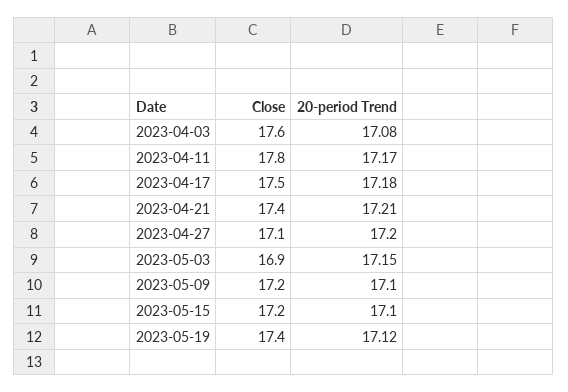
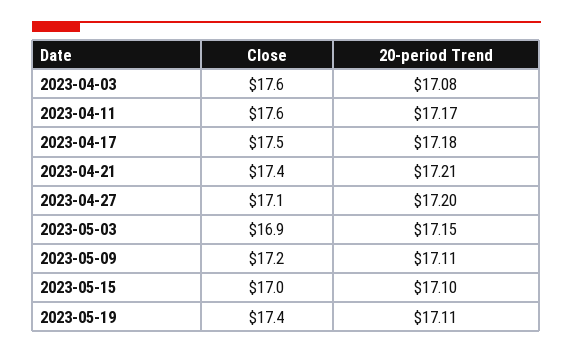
  {
    "Close": {
      "2023-04-03": 17.6,
-     "2023-04-11": 17.8,
+     "2023-04-11": 17.6,
      "2023-04-17": 17.5,
      "2023-04-21": 17.4,
      "2023-04-27": 17.1,
      "2023-05-03": 16.9,
      "2023-05-09": 17.2,
-     "2023-05-15": 17.2,
+     "2023-05-15": 17,
      "2023-05-19": 17.4
    },
    "20-period Trend": {
      "2023-04-03": 17.08,
      "2023-04-11": 17.17,
      "2023-04-17": 17.18,
      "2023-04-21": 17.21,
      "2023-04-27": 17.2,
      "2023-05-03": 17.15,
-     "2023-05-09": 17.1,
+     "2023-05-09": 17.11,
      "2023-05-15": 17.1,
-     "2023-05-19": 17.12
+     "2023-05-19": 17.11
    }
  }

